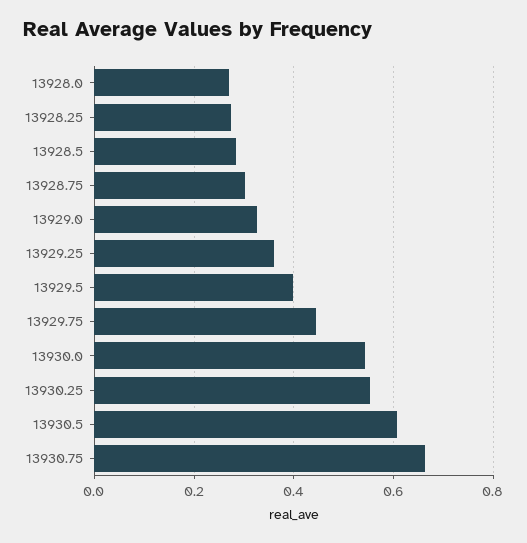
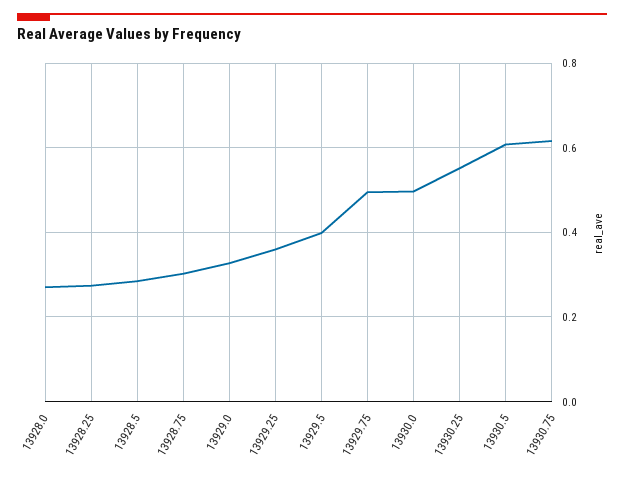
  {
    "13928.0": 0.28,
    "13928.25": 0.28,
    "13928.5": 0.28,
    "13928.75": 0.3,
    "13929.0": 0.32,
    "13929.25": 0.36,
    "13929.5": 0.4,
-   "13929.75": 0.44,
+   "13929.75": 0.5,
-   "13930.0": 0.54,
+   "13930.0": 0.5,
    "13930.25": 0.56,
    "13930.5": 0.6,
-   "13930.75": 0.66
+   "13930.75": 0.62
  }

